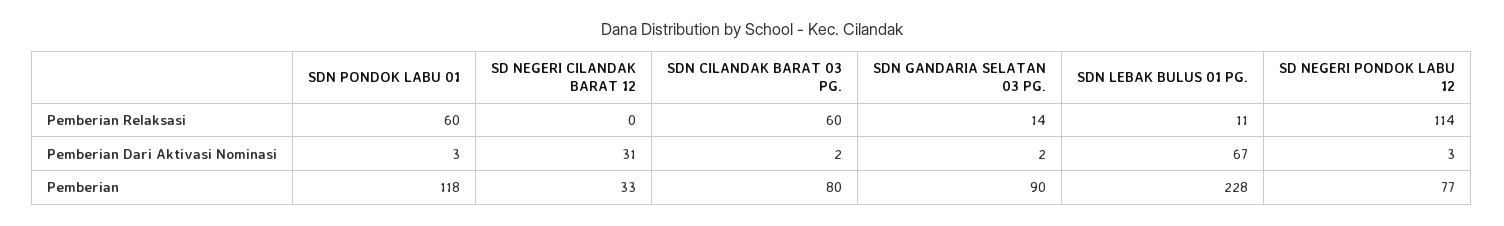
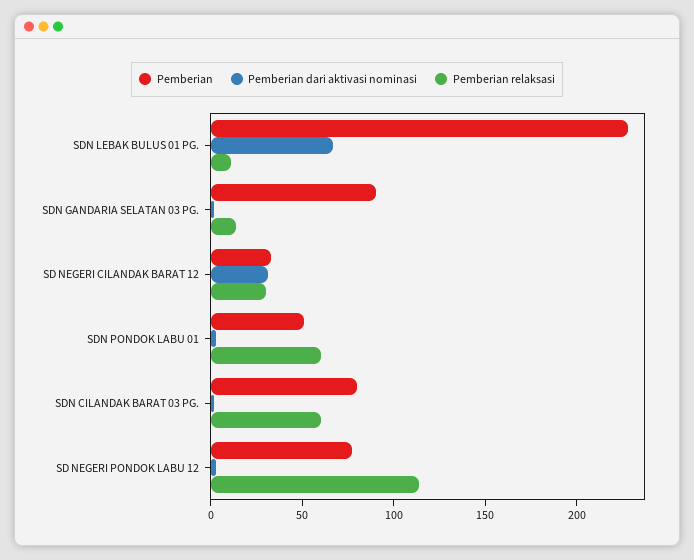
  {
    "Pemberian Relaksasi": {
      "SDN PONDOK LABU 01": 60,
-     "SD NEGERI CILANDAK BARAT 12": 0,
+     "SD NEGERI CILANDAK BARAT 12": 30,
      "SDN CILANDAK BARAT 03 PG.": 60,
      "SDN GANDARIA SELATAN 03 PG.": 14,
      "SDN LEBAK BULUS 01 PG.": 11,
      "SD NEGERI PONDOK LABU 12": 114
    },
    "Pemberian Dari Aktivasi Nominasi": {
      "SDN PONDOK LABU 01": 3,
      "SD NEGERI CILANDAK BARAT 12": 31,
      "SDN CILANDAK BARAT 03 PG.": 2,
      "SDN GANDARIA SELATAN 03 PG.": 2,
      "SDN LEBAK BULUS 01 PG.": 67,
      "SD NEGERI PONDOK LABU 12": 3
    },
    "Pemberian": {
-     "SDN PONDOK LABU 01": 118,
+     "SDN PONDOK LABU 01": 50,
      "SD NEGERI CILANDAK BARAT 12": 33,
      "SDN CILANDAK BARAT 03 PG.": 80,
      "SDN GANDARIA SELATAN 03 PG.": 90,
      "SDN LEBAK BULUS 01 PG.": 228,
      "SD NEGERI PONDOK LABU 12": 77
    }
  }

